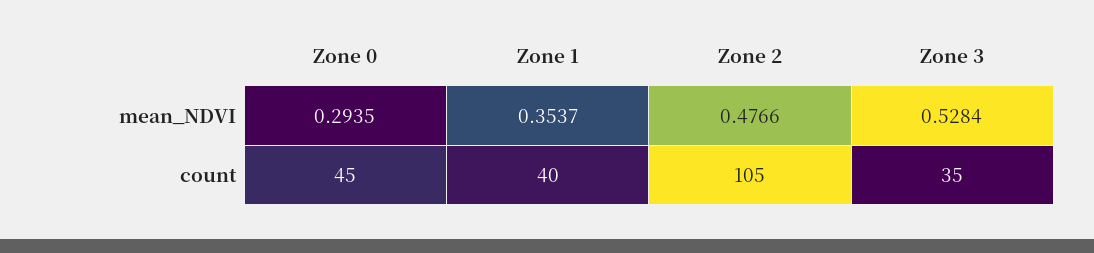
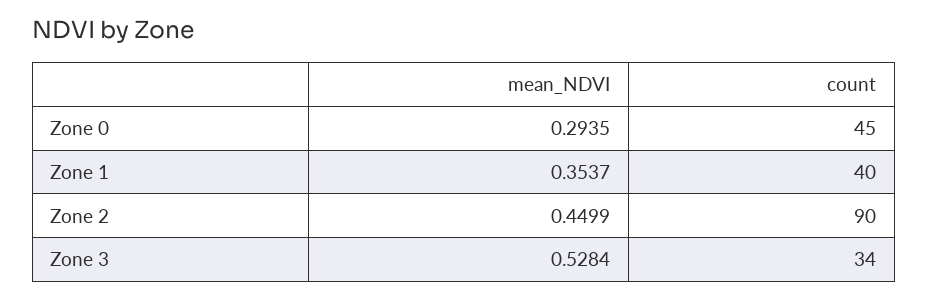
  {
    "Zone 0": {
      "mean_NDVI": 0.2935,
      "count": 45
    },
    "Zone 1": {
      "mean_NDVI": 0.3537,
      "count": 40
    },
    "Zone 2": {
-     "mean_NDVI": 0.4766,
+     "mean_NDVI": 0.4499,
-     "count": 105
+     "count": 90
    },
    "Zone 3": {
      "mean_NDVI": 0.5284,
-     "count": 35
+     "count": 34
    }
  }

